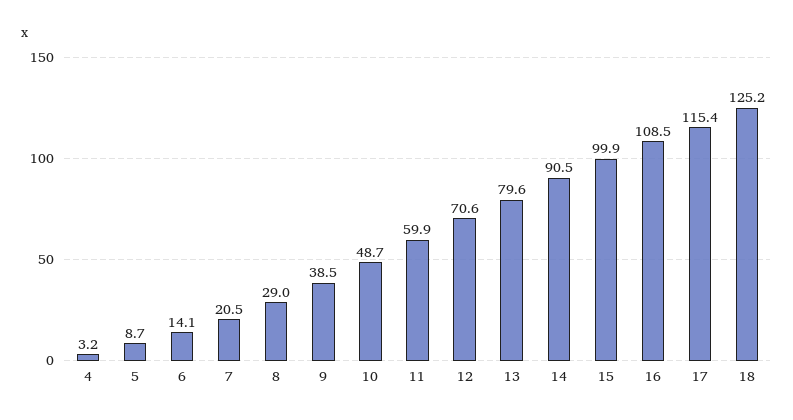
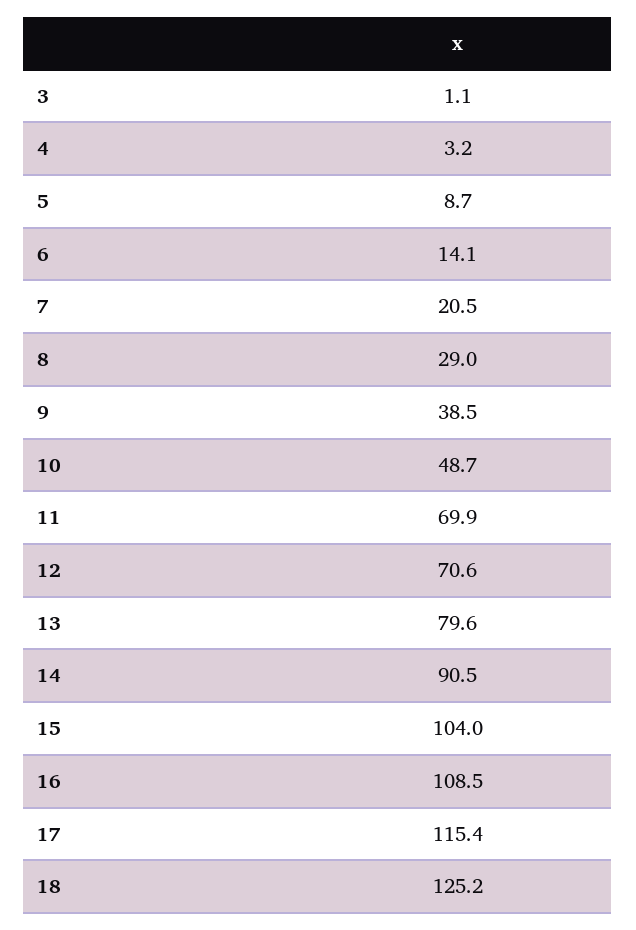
  {
    "4": 3.2,
    "5": 8.7,
    "6": 14.1,
    "7": 20.5,
    "8": 29,
    "9": 38.5,
    "10": 48.7,
-   "11": 59.9,
+   "11": 69.9,
    "12": 70.6,
    "13": 79.6,
    "14": 90.5,
-   "15": 99.9,
+   "15": 104,
    "16": 108.5,
    "17": 115.4,
-   "18": 125.2
+   "18": 125.2,
+   "3": 1.1
  }

